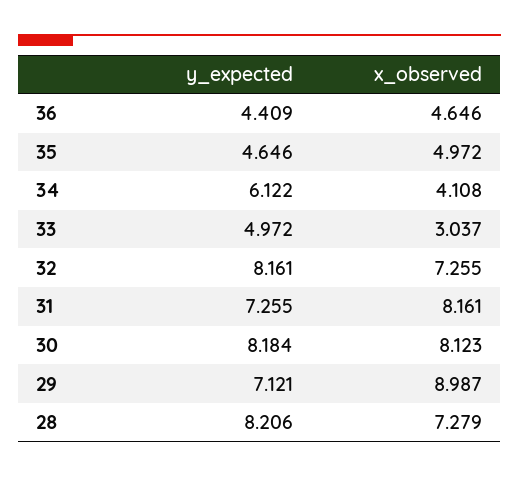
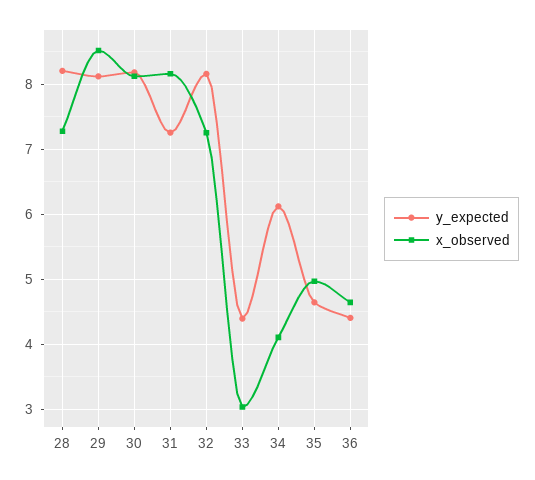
  {
    "y_expected": {
      "36": 4.409,
      "35": 4.646,
      "34": 6.122,
-     "33": 4.972,
+     "33": 4.4,
      "32": 8.161,
      "31": 7.255,
      "30": 8.184,
-     "29": 7.121,
+     "29": 8.1,
      "28": 8.206
    },
    "x_observed": {
      "36": 4.646,
      "35": 4.972,
      "34": 4.108,
      "33": 3.037,
      "32": 7.255,
      "31": 8.161,
      "30": 8.123,
-     "29": 8.987,
+     "29": 8.5,
      "28": 7.279
    }
  }

